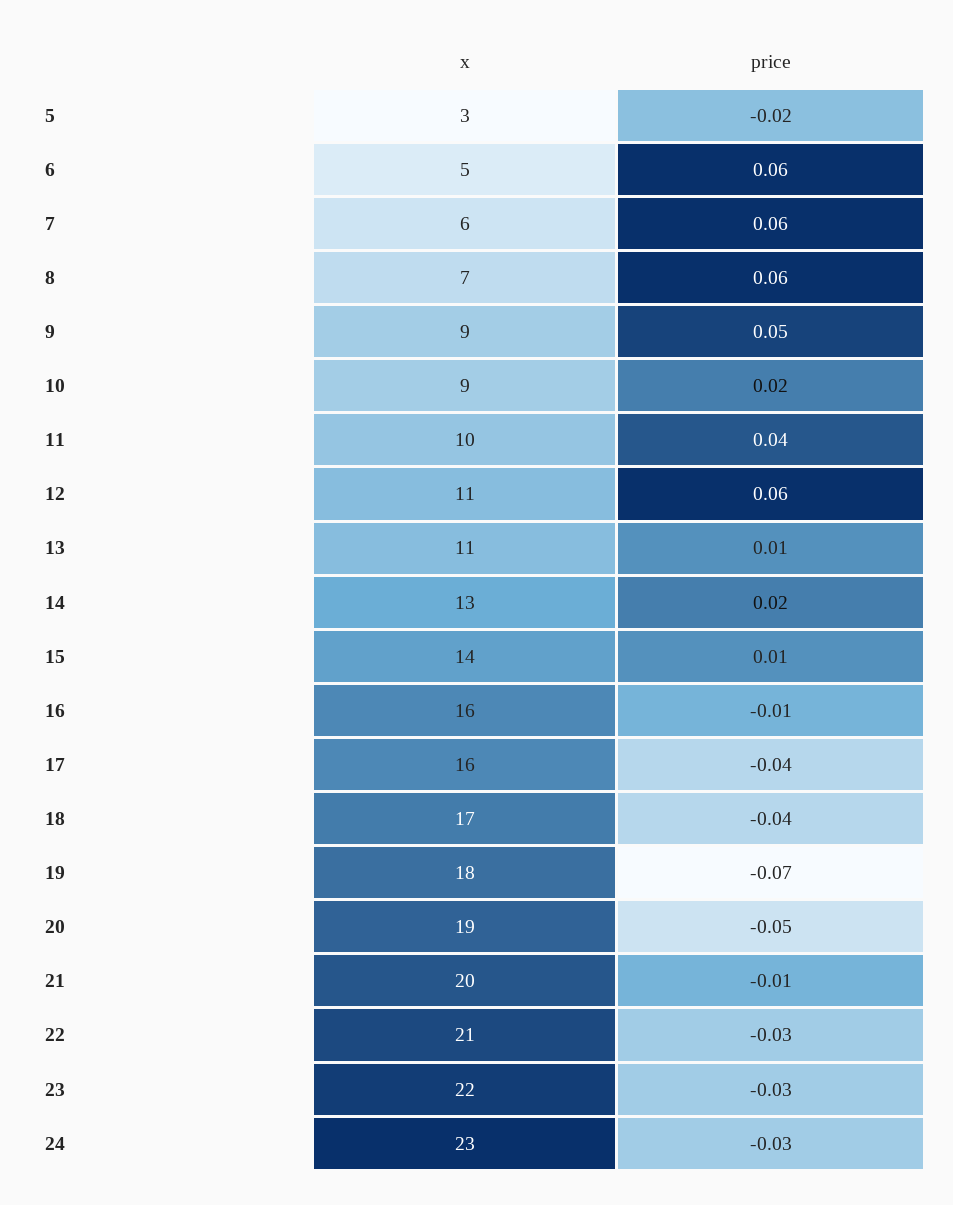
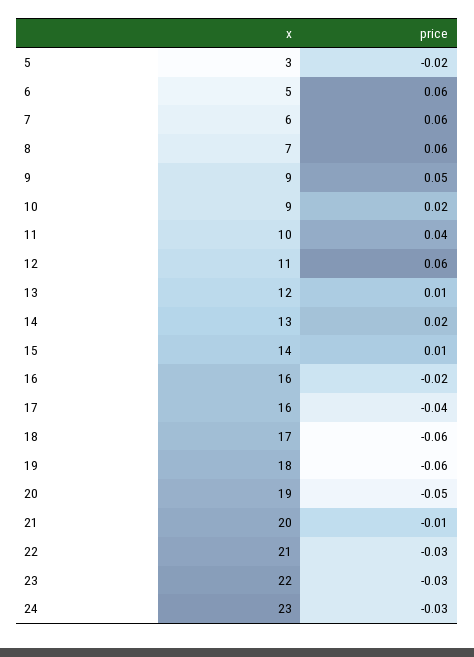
  {
    "x": {
      "5": 3,
      "6": 5,
      "7": 6,
      "8": 7,
      "9": 9,
      "10": 9,
      "11": 10,
      "12": 11,
-     "13": 11,
+     "13": 12,
      "14": 13,
      "15": 14,
      "16": 16,
      "17": 16,
      "18": 17,
      "19": 18,
      "20": 19,
      "21": 20,
      "22": 21,
      "23": 22,
      "24": 23
    },
    "price": {
      "5": -0.02,
      "6": 0.06,
      "7": 0.06,
      "8": 0.06,
      "9": 0.05,
      "10": 0.02,
      "11": 0.04,
      "12": 0.06,
      "13": 0.01,
      "14": 0.02,
      "15": 0.01,
-     "16": -0.01,
+     "16": -0.02,
      "17": -0.04,
-     "18": -0.04,
+     "18": -0.06,
-     "19": -0.07,
+     "19": -0.06,
      "20": -0.05,
      "21": -0.01,
      "22": -0.03,
      "23": -0.03,
      "24": -0.03
    }
  }

